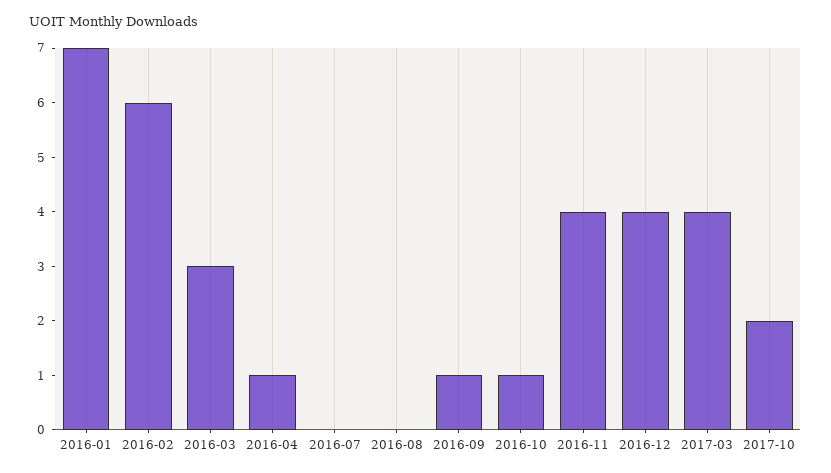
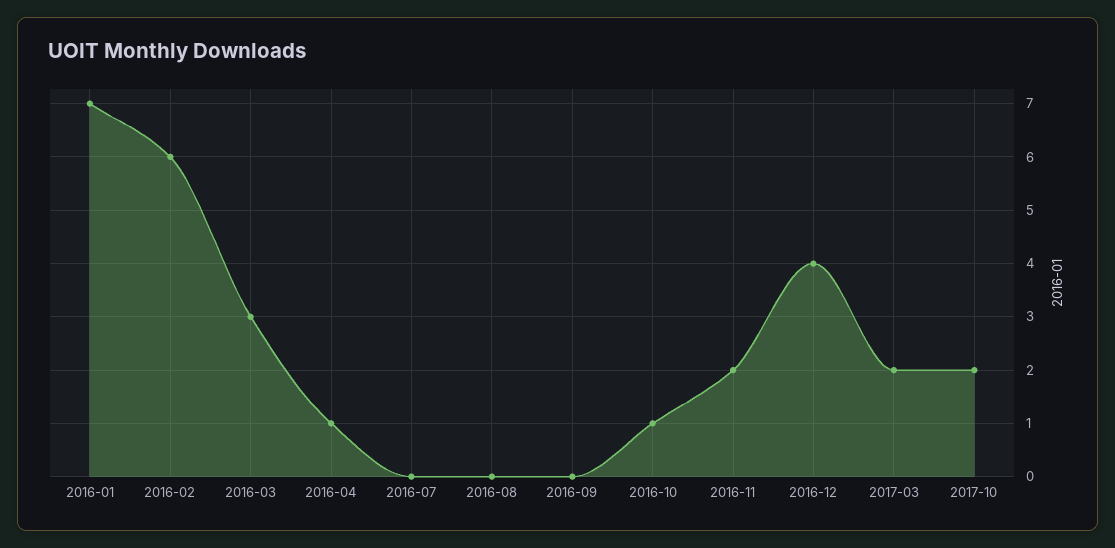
  {
    "2016-01": 7,
    "2016-02": 6,
    "2016-03": 3,
    "2016-04": 1,
    "2016-07": 0,
    "2016-08": 0,
-   "2016-09": 1,
+   "2016-09": 0,
    "2016-10": 1,
-   "2016-11": 4,
+   "2016-11": 2,
    "2016-12": 4,
-   "2017-03": 4,
+   "2017-03": 2,
    "2017-10": 2
  }

